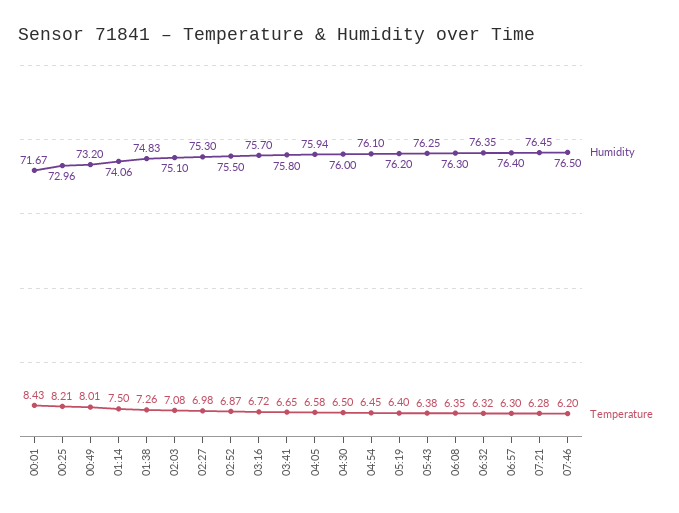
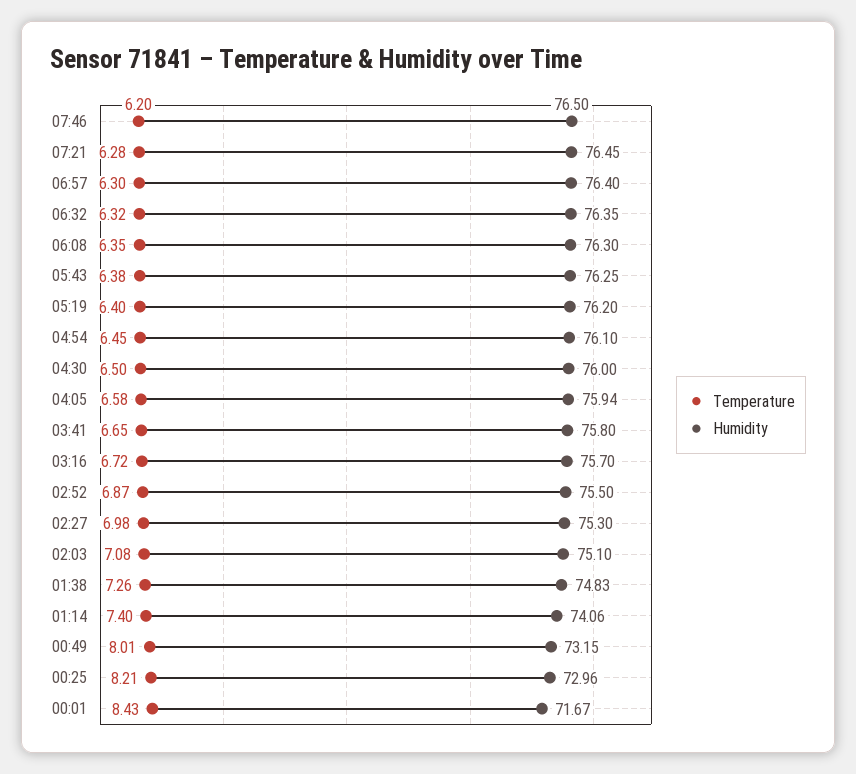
  {
    "Humidity": {
      "00:01": 71.67,
      "00:25": 72.96,
-     "00:49": 73.2,
+     "00:49": 73.15,
      "01:14": 74.06,
      "01:38": 74.83,
      "02:03": 75.1,
      "02:27": 75.3,
      "02:52": 75.5,
      "03:16": 75.7,
      "03:41": 75.8,
      "04:05": 75.94,
      "04:30": 76,
      "04:54": 76.1,
      "05:19": 76.2,
      "05:43": 76.25,
      "06:08": 76.3,
      "06:32": 76.35,
      "06:57": 76.4,
      "07:21": 76.45,
      "07:46": 76.5
    },
    "Temperature": {
      "00:01": 8.43,
      "00:25": 8.21,
      "00:49": 8.01,
-     "01:14": 7.5,
+     "01:14": 7.4,
      "01:38": 7.26,
      "02:03": 7.08,
      "02:27": 6.98,
      "02:52": 6.87,
      "03:16": 6.72,
      "03:41": 6.65,
      "04:05": 6.58,
      "04:30": 6.5,
      "04:54": 6.45,
      "05:19": 6.4,
      "05:43": 6.38,
      "06:08": 6.35,
      "06:32": 6.32,
      "06:57": 6.3,
      "07:21": 6.28,
      "07:46": 6.2
    }
  }

